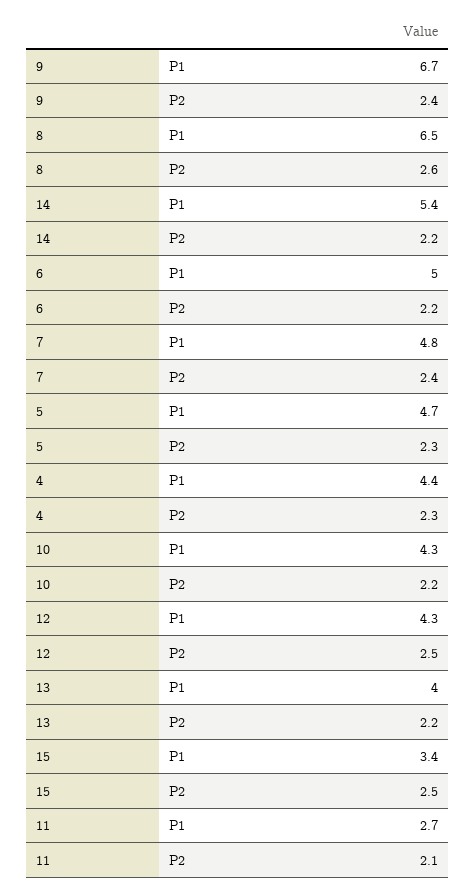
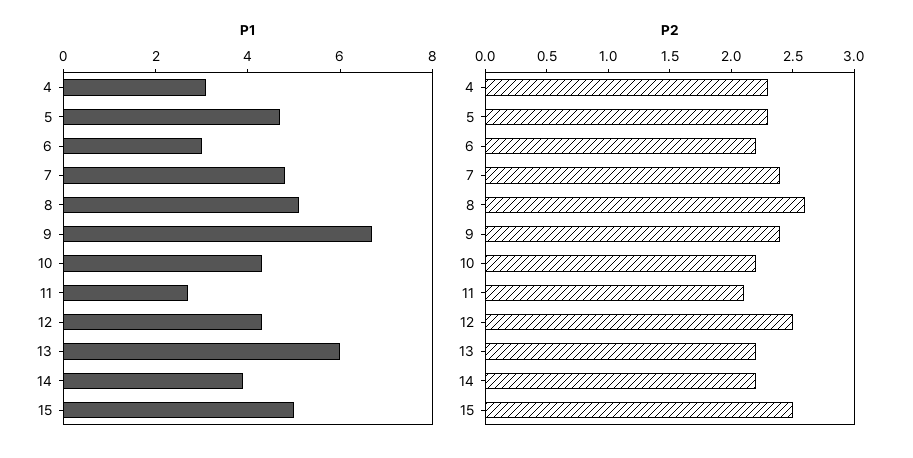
  {
    "P1": {
      "9": 6.7,
-     "8": 6.5,
+     "8": 5,
-     "14": 5.4,
+     "14": 4,
-     "6": 5,
+     "6": 3,
      "7": 4.8,
      "5": 4.7,
-     "4": 4.4,
+     "4": 3,
      "10": 4.3,
      "12": 4.3,
-     "13": 4,
+     "13": 6,
-     "15": 3.4,
+     "15": 5,
      "11": 2.7
    },
    "P2": {
      "9": 2.4,
      "8": 2.6,
      "14": 2.2,
      "6": 2.2,
      "7": 2.4,
      "5": 2.3,
      "4": 2.3,
      "10": 2.2,
      "12": 2.5,
      "13": 2.2,
      "15": 2.5,
      "11": 2.1
    }
  }

